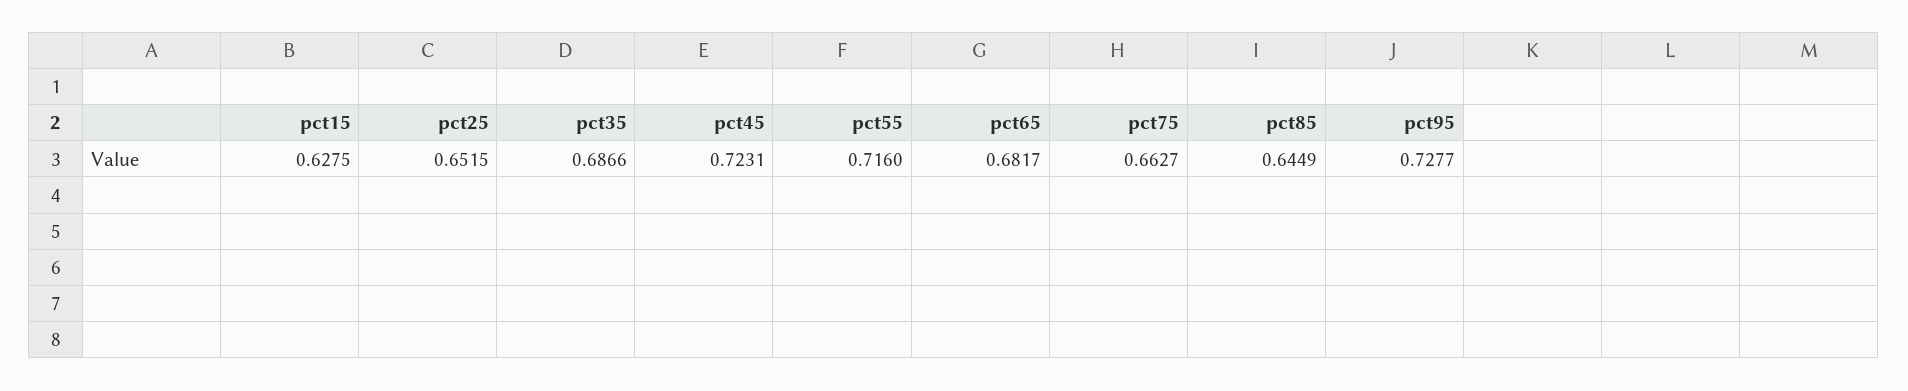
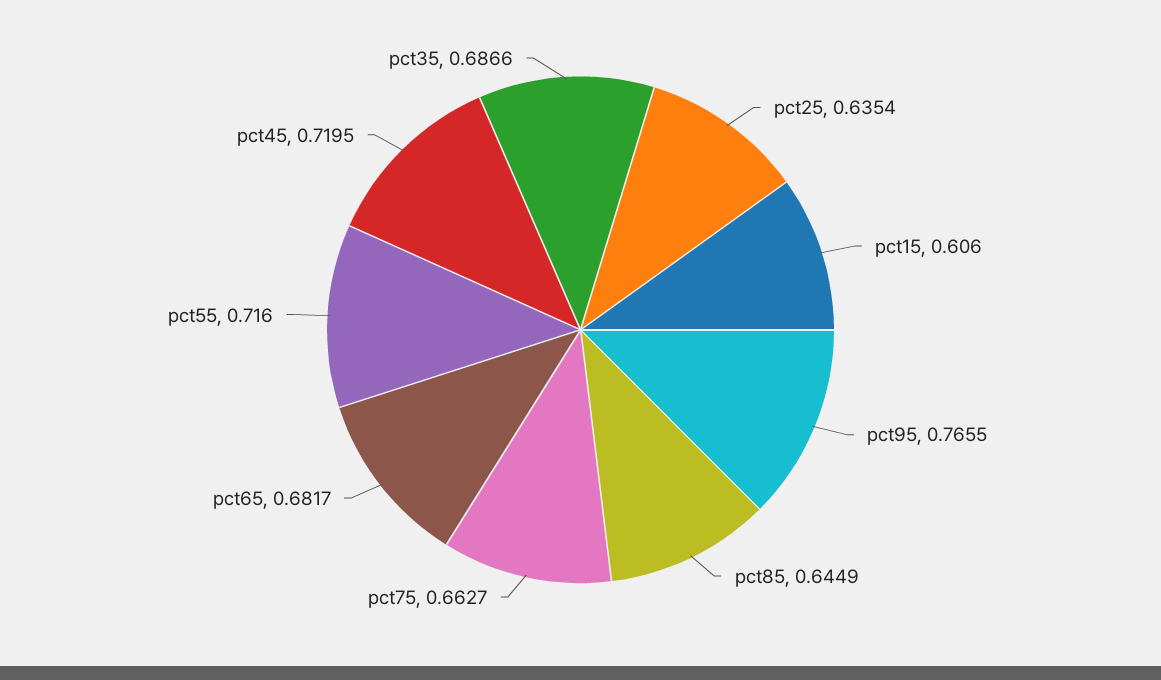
  {
-   "pct15": 0.6275,
+   "pct15": 0.606,
-   "pct25": 0.6515,
+   "pct25": 0.6354,
    "pct35": 0.6866,
-   "pct45": 0.7231,
+   "pct45": 0.7195,
    "pct55": 0.716,
    "pct65": 0.6817,
    "pct75": 0.6627,
    "pct85": 0.6449,
-   "pct95": 0.7277
+   "pct95": 0.7655
  }

